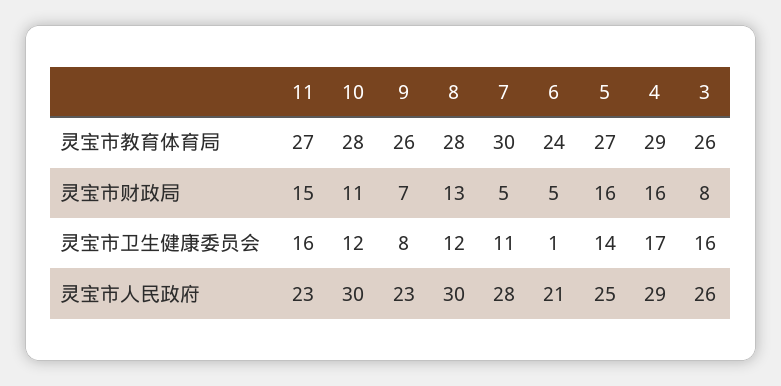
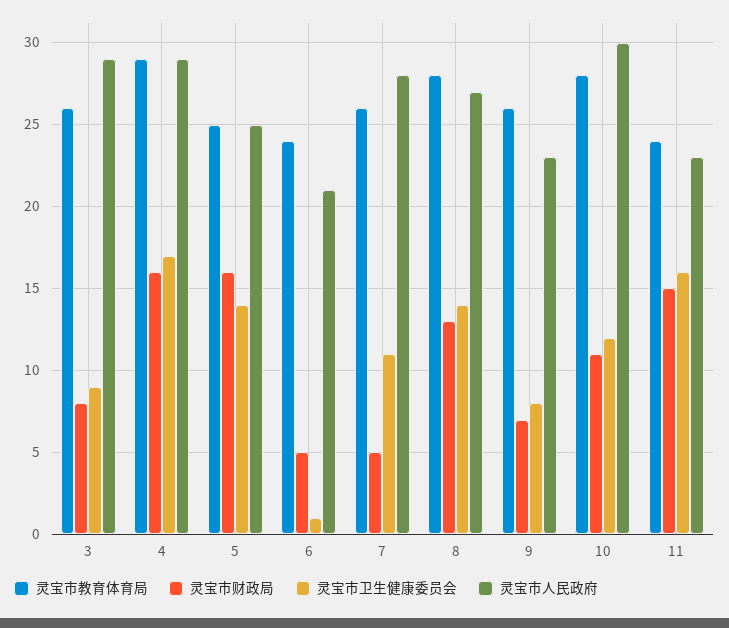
  {
    "灵宝市教育体育局": {
-     "11": 27,
+     "11": 24,
      "10": 28,
      "9": 26,
      "8": 28,
-     "7": 30,
+     "7": 26,
      "6": 24,
-     "5": 27,
+     "5": 25,
      "4": 29,
      "3": 26
    },
    "灵宝市财政局": {
      "11": 15,
      "10": 11,
      "9": 7,
      "8": 13,
      "7": 5,
      "6": 5,
      "5": 16,
      "4": 16,
      "3": 8
    },
    "灵宝市卫生健康委员会": {
      "11": 16,
      "10": 12,
      "9": 8,
-     "8": 12,
+     "8": 14,
      "7": 11,
      "6": 1,
      "5": 14,
      "4": 17,
-     "3": 16
+     "3": 9
    },
    "灵宝市人民政府": {
      "11": 23,
      "10": 30,
      "9": 23,
-     "8": 30,
+     "8": 27,
      "7": 28,
      "6": 21,
      "5": 25,
      "4": 29,
-     "3": 26
+     "3": 29
    }
  }

